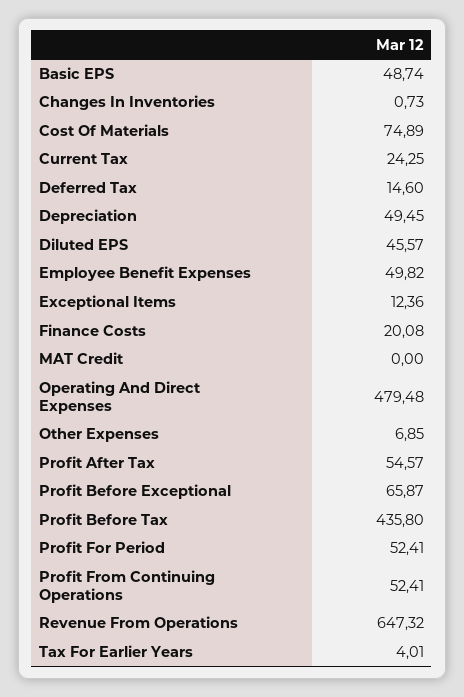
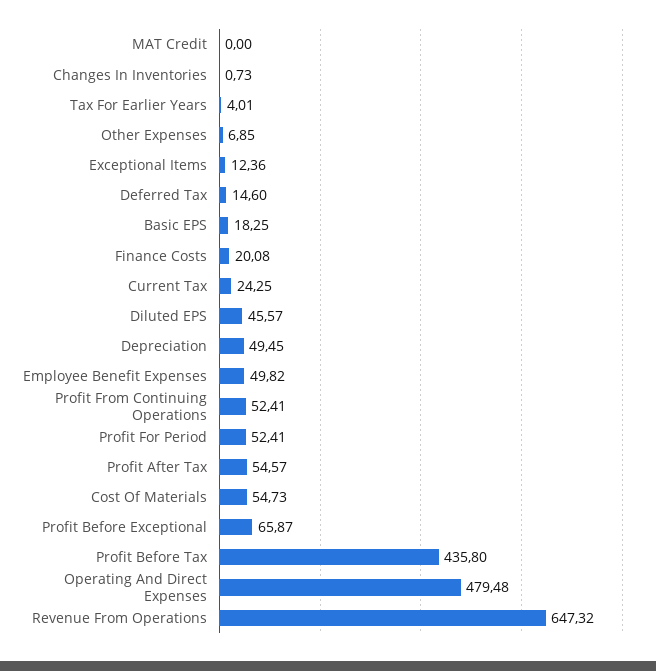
  {
-   "Basic EPS": 48.74,
+   "Basic EPS": 18.25,
    "Changes In Inventories": 0.73,
-   "Cost Of Materials": 74.89,
+   "Cost Of Materials": 54.73,
    "Current Tax": 24.25,
    "Deferred Tax": 14.6,
    "Depreciation": 49.45,
    "Diluted EPS": 45.57,
    "Employee Benefit Expenses": 49.82,
    "Exceptional Items": 12.36,
    "Finance Costs": 20.08,
    "MAT Credit": 0,
    "Operating And Direct Expenses": 479.48,
    "Other Expenses": 6.85,
    "Profit After Tax": 54.57,
    "Profit Before Exceptional": 65.87,
    "Profit Before Tax": 435.8,
    "Profit For Period": 52.41,
    "Profit From Continuing Operations": 52.41,
    "Revenue From Operations": 647.32,
    "Tax For Earlier Years": 4.01
  }

